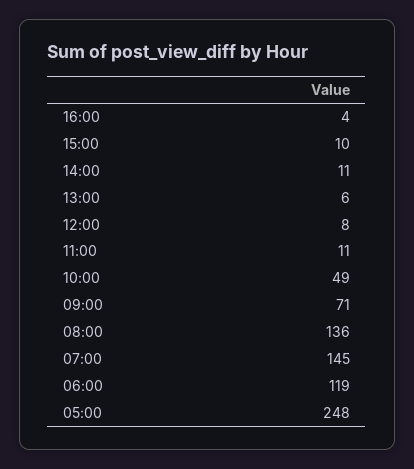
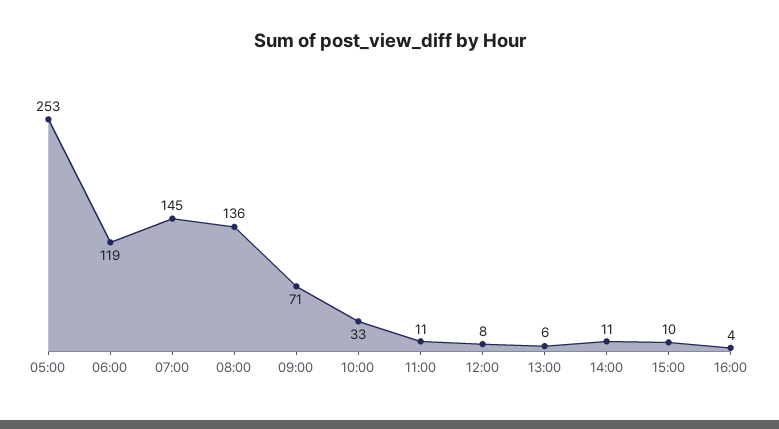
  {
    "16:00": 4,
    "15:00": 10,
    "14:00": 11,
    "13:00": 6,
    "12:00": 8,
    "11:00": 11,
-   "10:00": 49,
+   "10:00": 33,
    "09:00": 71,
    "08:00": 136,
    "07:00": 145,
    "06:00": 119,
-   "05:00": 248
+   "05:00": 253
  }

